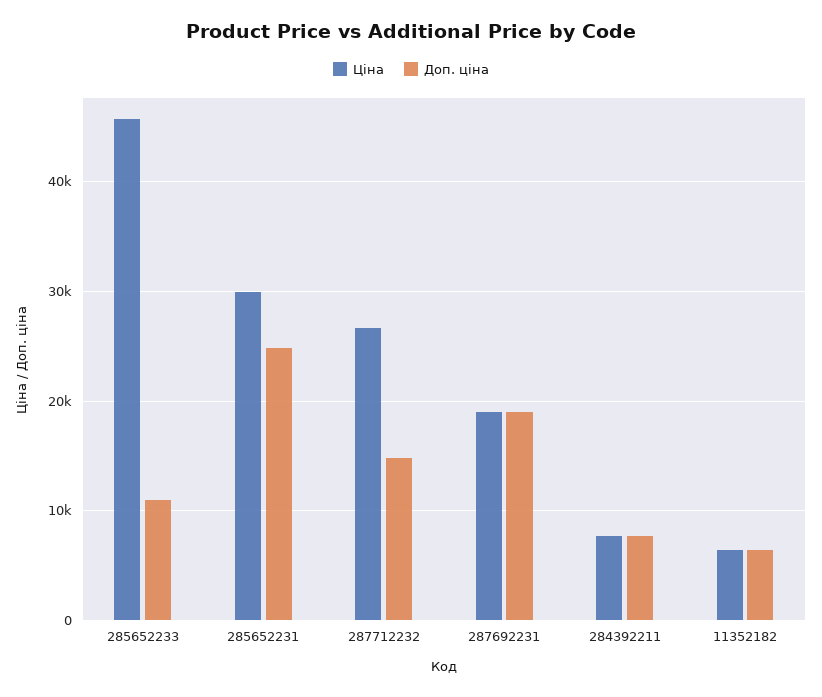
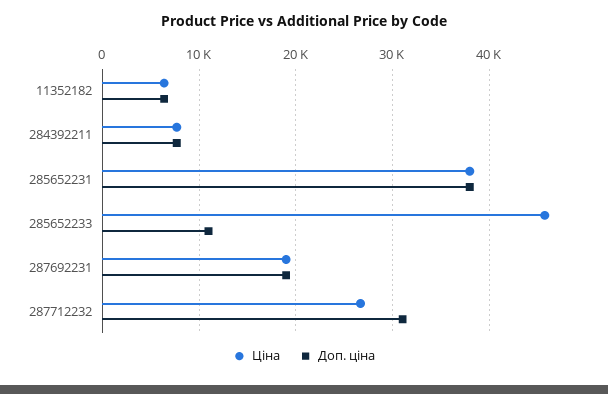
  {
    "Ціна": {
      "285652233": 46000,
-     "285652231": 30000,
+     "285652231": 38000,
      "287712232": 27000,
      "287692231": 19000,
      "284392211": 8000,
      "11352182": 6000
    },
    "Доп. ціна": {
      "285652233": 11000,
-     "285652231": 25000,
+     "285652231": 38000,
-     "287712232": 15000,
+     "287712232": 31000,
      "287692231": 19000,
      "284392211": 8000,
      "11352182": 6000
    }
  }

